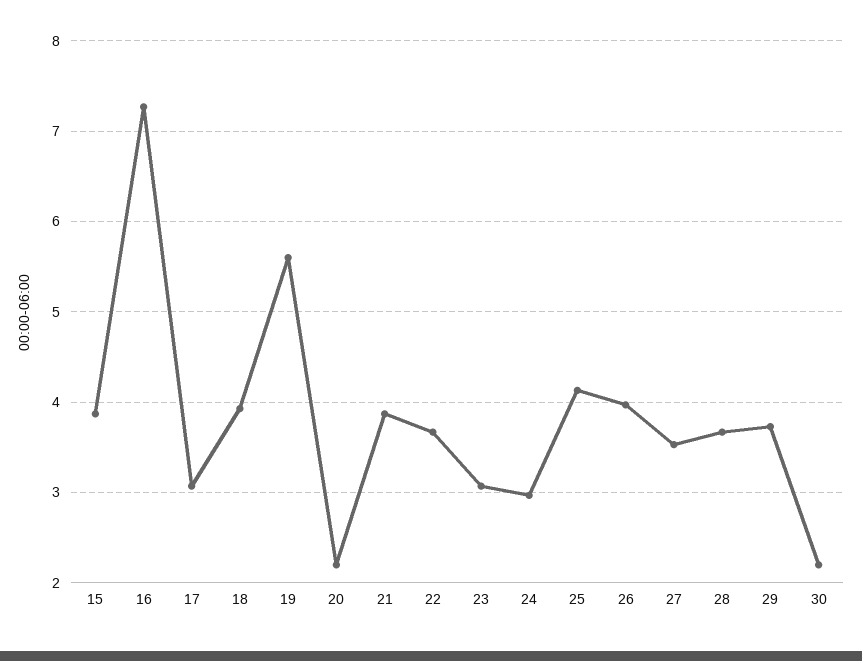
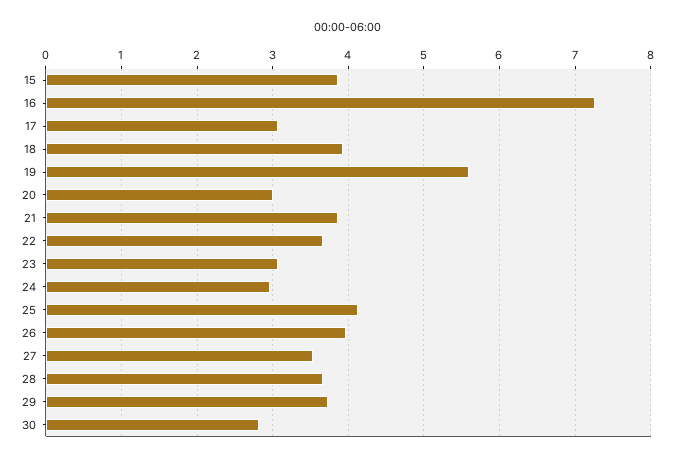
  {
    "15": 3.9,
    "16": 7.3,
    "17": 3.1,
    "18": 3.9,
    "19": 5.6,
-   "20": 2.2,
+   "20": 3,
    "21": 3.9,
    "22": 3.7,
    "23": 3.1,
    "24": 3,
    "25": 4.1,
    "26": 4,
    "27": 3.5,
    "28": 3.7,
    "29": 3.7,
-   "30": 2.2
+   "30": 2.8
  }

